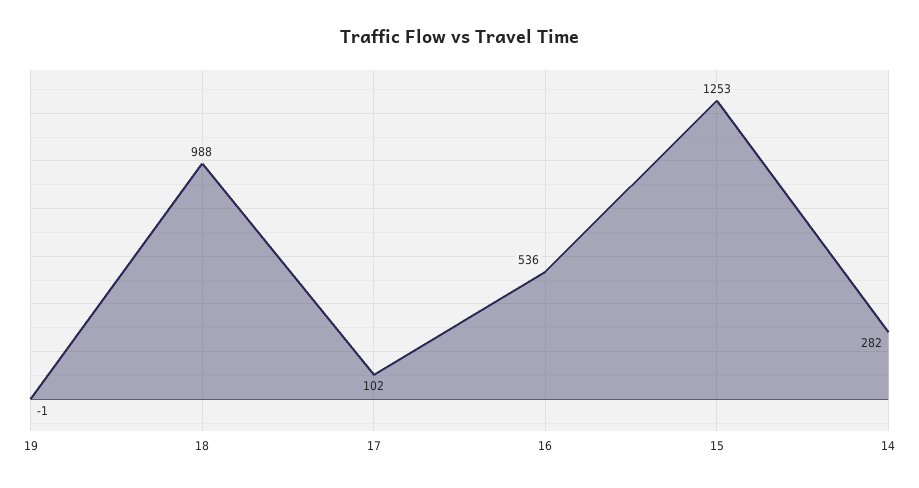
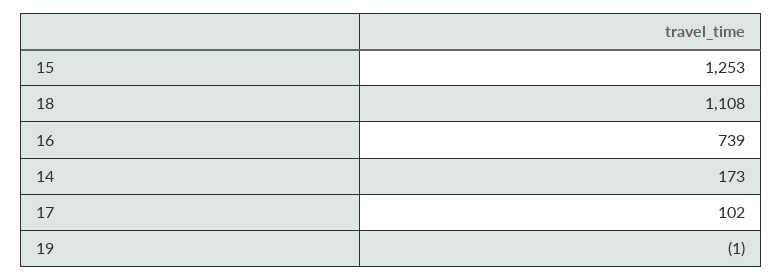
  {
    "19": -1,
-   "18": 988,
+   "18": 1108,
    "17": 102,
-   "16": 536,
+   "16": 739,
    "15": 1253,
-   "14": 282
+   "14": 173
  }

